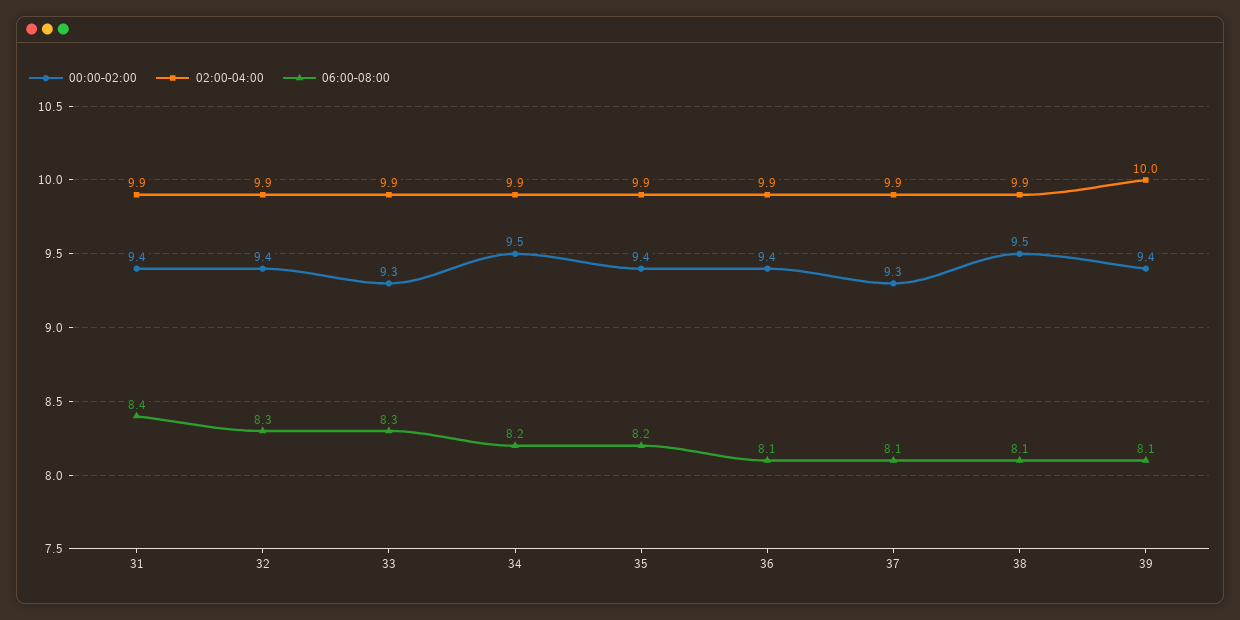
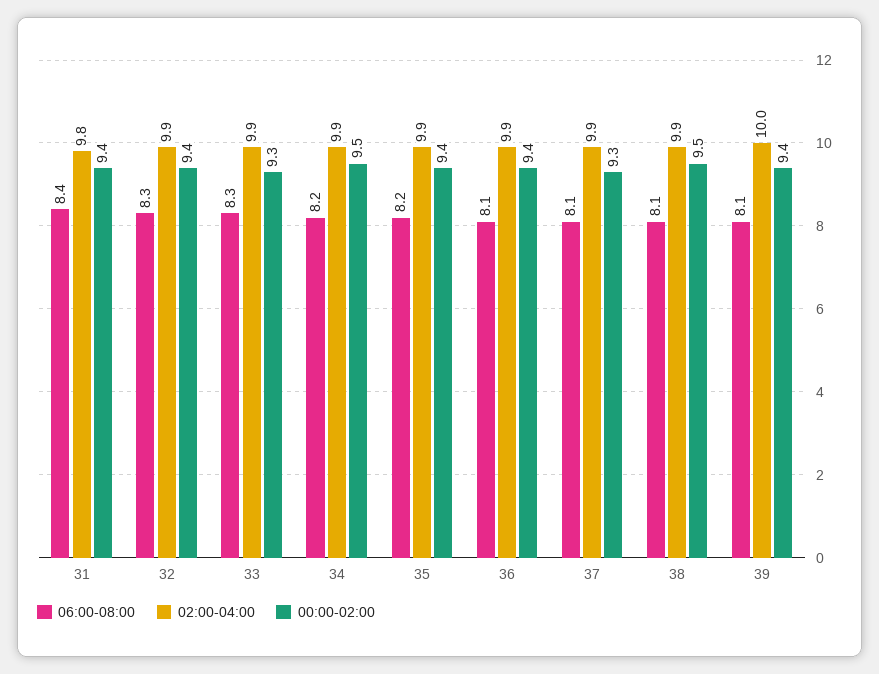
  {
    "00:00-02:00": {
      "31": 9.4,
      "32": 9.4,
      "33": 9.3,
      "34": 9.5,
      "35": 9.4,
      "36": 9.4,
      "37": 9.3,
      "38": 9.5,
      "39": 9.4
    },
    "02:00-04:00": {
-     "31": 9.9,
+     "31": 9.8,
      "32": 9.9,
      "33": 9.9,
      "34": 9.9,
      "35": 9.9,
      "36": 9.9,
      "37": 9.9,
      "38": 9.9,
      "39": 10
    },
    "06:00-08:00": {
      "31": 8.4,
      "32": 8.3,
      "33": 8.3,
      "34": 8.2,
      "35": 8.2,
      "36": 8.1,
      "37": 8.1,
      "38": 8.1,
      "39": 8.1
    }
  }

